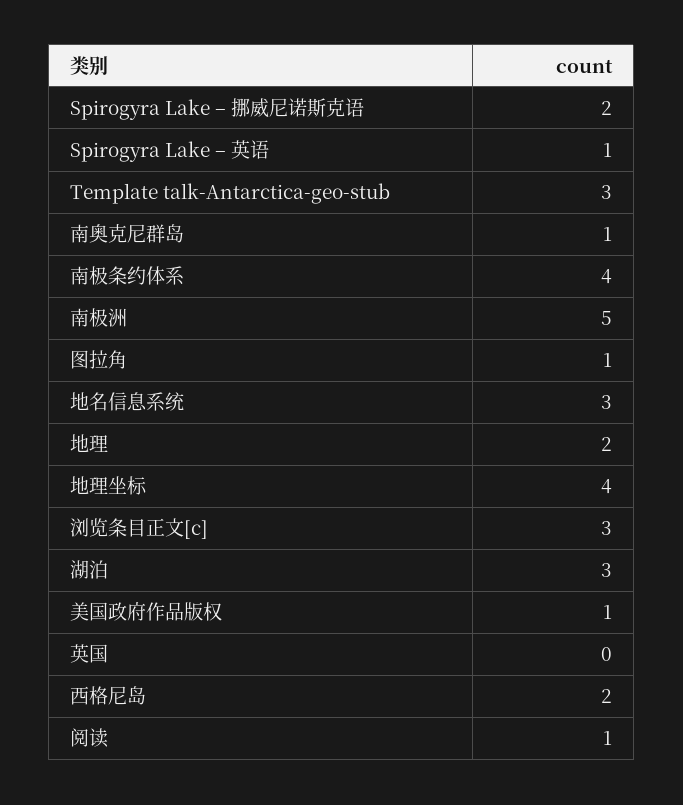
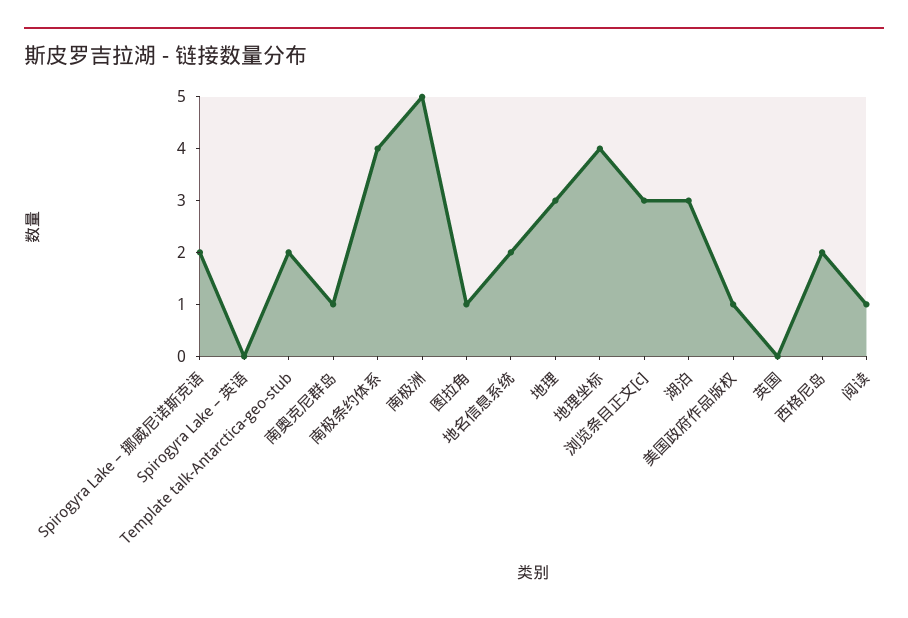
  {
    "Spirogyra Lake – 挪威尼诺斯克语": 2,
-   "Spirogyra Lake – 英语": 1,
+   "Spirogyra Lake – 英语": 0,
-   "Template talk-Antarctica-geo-stub": 3,
+   "Template talk-Antarctica-geo-stub": 2,
    "南奥克尼群岛": 1,
    "南极条约体系": 4,
    "南极洲": 5,
    "图拉角": 1,
-   "地名信息系统": 3,
+   "地名信息系统": 2,
-   "地理": 2,
+   "地理": 3,
    "地理坐标": 4,
    "浏览条目正文[c]": 3,
    "湖泊": 3,
    "美国政府作品版权": 1,
    "英国": 0,
    "西格尼岛": 2,
    "阅读": 1
  }

